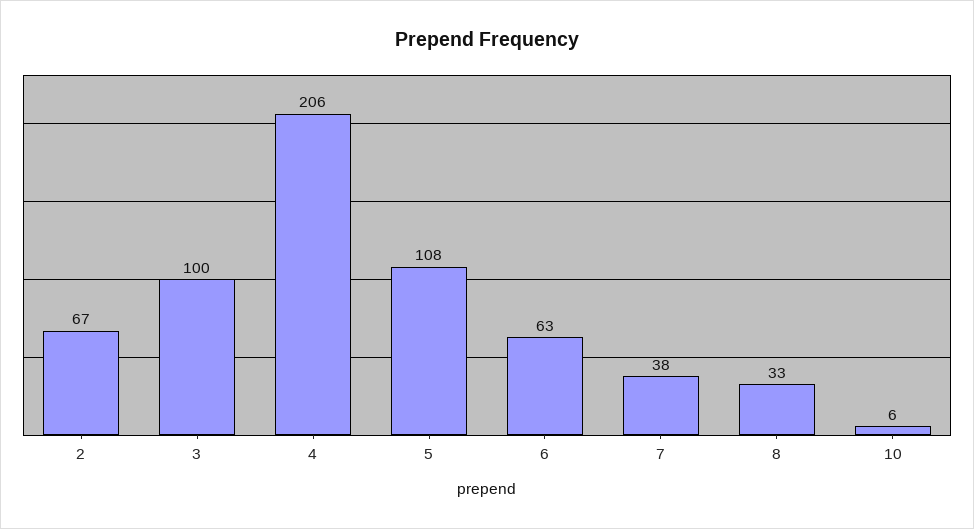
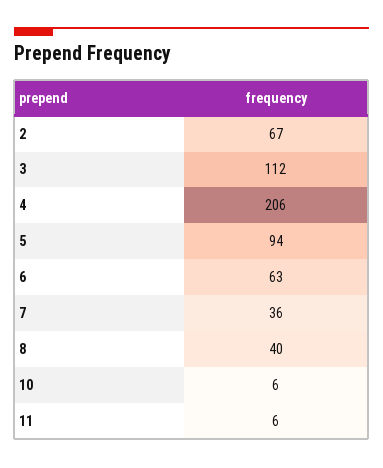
  {
    "2": 67,
-   "3": 100,
+   "3": 112,
    "4": 206,
-   "5": 108,
+   "5": 94,
    "6": 63,
-   "7": 38,
+   "7": 36,
-   "8": 33,
+   "8": 40,
-   "10": 6
+   "10": 6,
+   "11": 6
  }

